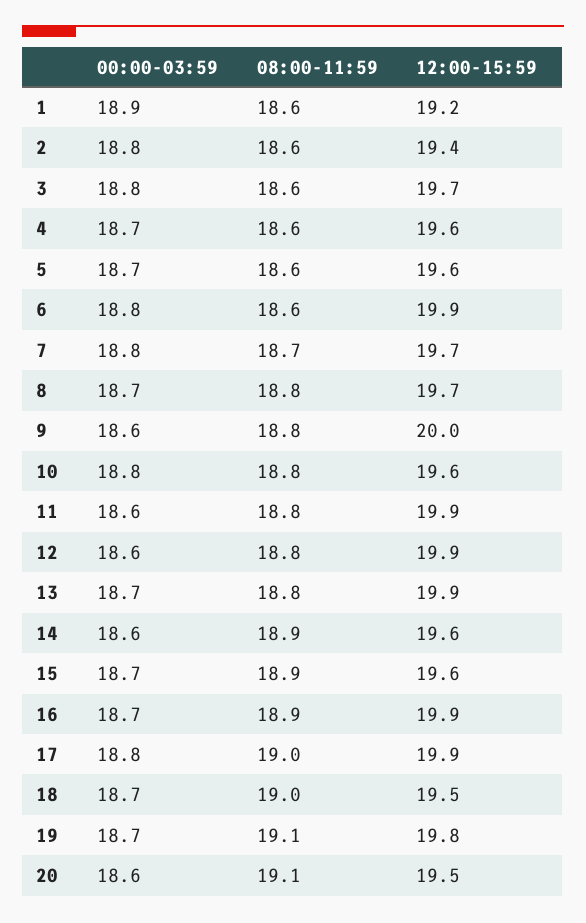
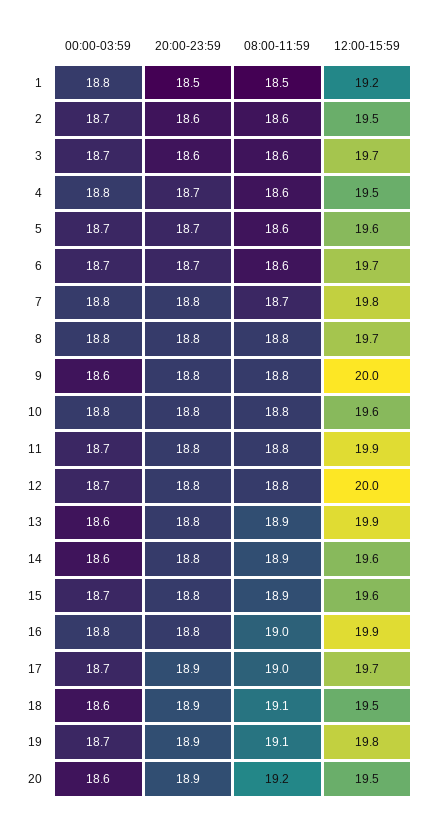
  {
    "00:00-03:59": {
-     "1": 18.9,
+     "1": 18.8,
-     "2": 18.8,
+     "2": 18.7,
-     "3": 18.8,
+     "3": 18.7,
-     "4": 18.7,
+     "4": 18.8,
      "5": 18.7,
-     "6": 18.8,
+     "6": 18.7,
      "7": 18.8,
-     "8": 18.7,
+     "8": 18.8,
      "9": 18.6,
      "10": 18.8,
-     "11": 18.6,
+     "11": 18.7,
-     "12": 18.6,
+     "12": 18.7,
-     "13": 18.7,
+     "13": 18.6,
      "14": 18.6,
      "15": 18.7,
-     "16": 18.7,
+     "16": 18.8,
-     "17": 18.8,
+     "17": 18.7,
-     "18": 18.7,
+     "18": 18.6,
      "19": 18.7,
      "20": 18.6
    },
    "08:00-11:59": {
-     "1": 18.6,
+     "1": 18.5,
      "2": 18.6,
      "3": 18.6,
      "4": 18.6,
      "5": 18.6,
      "6": 18.6,
      "7": 18.7,
      "8": 18.8,
      "9": 18.8,
      "10": 18.8,
      "11": 18.8,
      "12": 18.8,
-     "13": 18.8,
+     "13": 18.9,
      "14": 18.9,
      "15": 18.9,
-     "16": 18.9,
+     "16": 19,
      "17": 19,
-     "18": 19,
+     "18": 19.1,
      "19": 19.1,
-     "20": 19.1
+     "20": 19.2
    },
    "12:00-15:59": {
      "1": 19.2,
-     "2": 19.4,
+     "2": 19.5,
      "3": 19.7,
-     "4": 19.6,
+     "4": 19.5,
      "5": 19.6,
-     "6": 19.9,
+     "6": 19.7,
-     "7": 19.7,
+     "7": 19.8,
      "8": 19.7,
      "9": 20,
      "10": 19.6,
      "11": 19.9,
-     "12": 19.9,
+     "12": 20,
      "13": 19.9,
      "14": 19.6,
      "15": 19.6,
      "16": 19.9,
-     "17": 19.9,
+     "17": 19.7,
      "18": 19.5,
      "19": 19.8,
      "20": 19.5
-   }
+   },
+   "20:00-23:59": {
+     "1": 18.5,
+     "2": 18.6,
+     "3": 18.6,
+     "4": 18.7,
+     "5": 18.7,
+     "6": 18.7,
+     "7": 18.8,
+     "8": 18.8,
+     "9": 18.8,
+     "10": 18.8,
+     "11": 18.8,
+     "12": 18.8,
+     "13": 18.8,
+     "14": 18.8,
+     "15": 18.8,
+     "16": 18.8,
+     "17": 18.9,
+     "18": 18.9,
+     "19": 18.9,
+     "20": 18.9
+   }
  }

